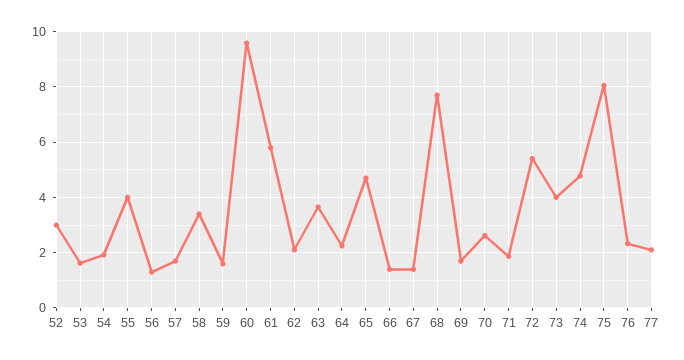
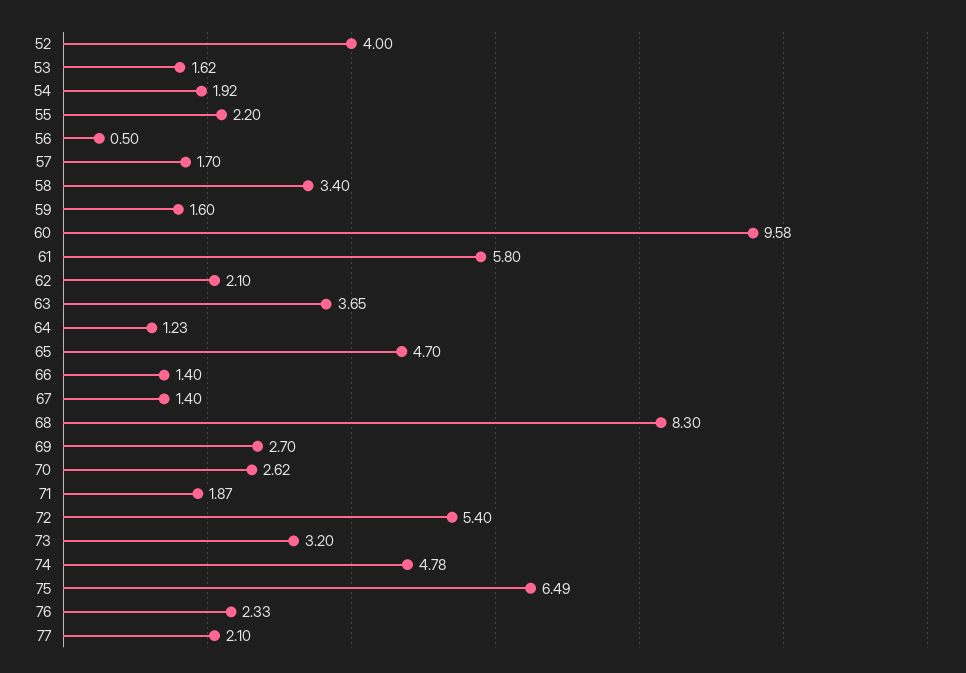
  {
-   "52": 3,
+   "52": 4,
    "53": 1.62,
    "54": 1.92,
-   "55": 4,
+   "55": 2.2,
-   "56": 1.25,
+   "56": 0.5,
    "57": 1.7,
    "58": 3.4,
    "59": 1.6,
    "60": 9.58,
    "61": 5.8,
    "62": 2.1,
    "63": 3.65,
-   "64": 2.25,
+   "64": 1.23,
    "65": 4.7,
    "66": 1.4,
    "67": 1.4,
-   "68": 7.75,
+   "68": 8.3,
-   "69": 1.75,
+   "69": 2.7,
    "70": 2.62,
    "71": 1.87,
    "72": 5.4,
-   "73": 4,
+   "73": 3.2,
    "74": 4.78,
-   "75": 8,
+   "75": 6.49,
    "76": 2.33,
    "77": 2.1
  }

